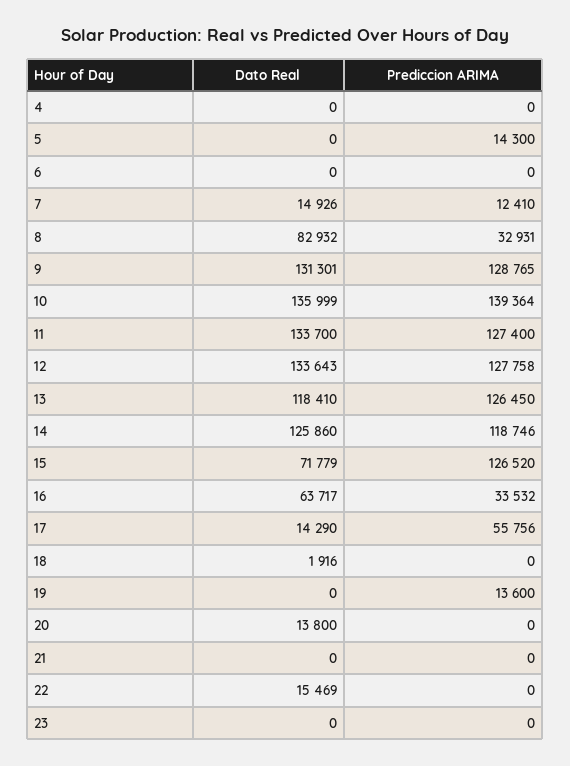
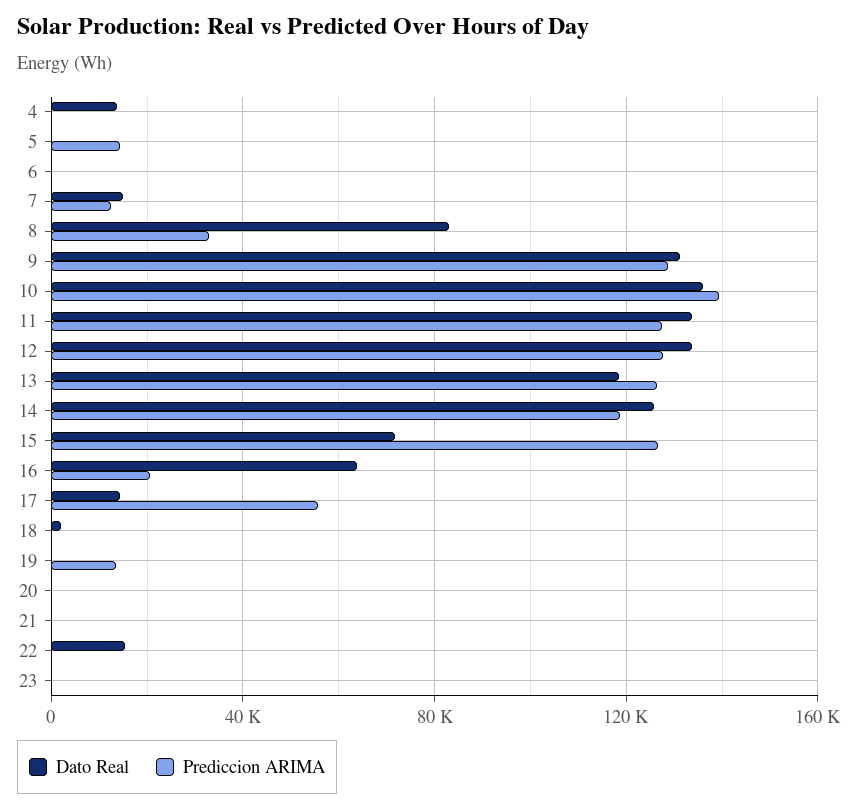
  {
    "Dato Real": {
-     "4": 0,
+     "4": 15000,
      "5": 0,
      "6": 0,
      "7": 14926,
      "8": 82932,
      "9": 131301,
      "10": 135999,
      "11": 133700,
      "12": 133643,
      "13": 118410,
      "14": 125860,
      "15": 71779,
      "16": 63717,
      "17": 14290,
      "18": 1916,
      "19": 0,
-     "20": 13800,
+     "20": 0,
      "21": 0,
      "22": 15469,
      "23": 0
    },
    "Prediccion ARIMA": {
      "4": 0,
      "5": 14300,
      "6": 0,
      "7": 12410,
      "8": 32931,
      "9": 128765,
      "10": 139364,
      "11": 127400,
      "12": 127758,
      "13": 126450,
      "14": 118746,
      "15": 126520,
-     "16": 33532,
+     "16": 20000,
      "17": 55756,
      "18": 0,
      "19": 13600,
      "20": 0,
      "21": 0,
      "22": 0,
      "23": 0
    }
  }

